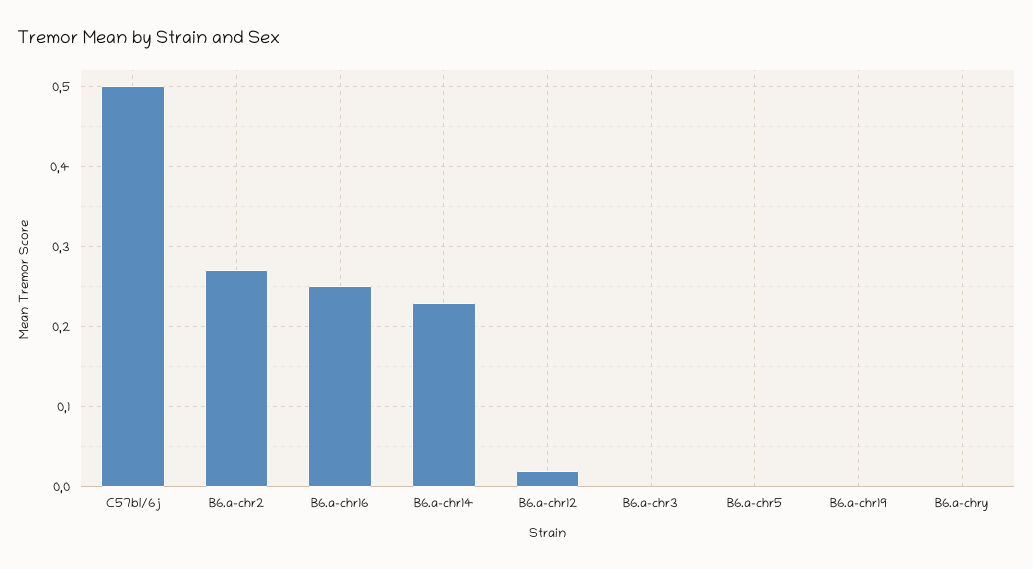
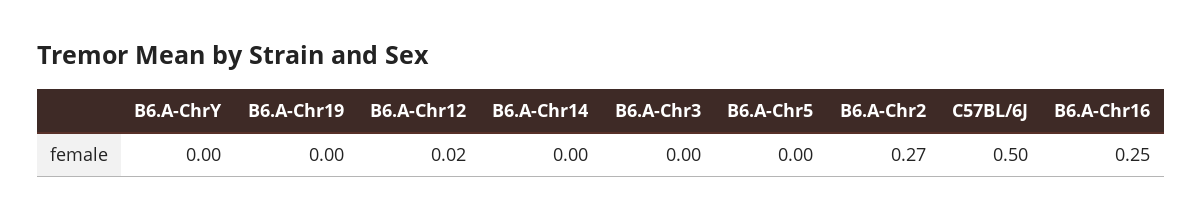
  {
    "C57bl/6j": 0.5,
    "B6.a-chr2": 0.27,
    "B6.a-chr16": 0.25,
-   "B6.a-chr14": 0.23,
+   "B6.a-chr14": 0,
    "B6.a-chr12": 0.02,
    "B6.a-chr3": 0,
    "B6.a-chr5": 0,
    "B6.a-chr19": 0,
    "B6.a-chry": 0
  }

